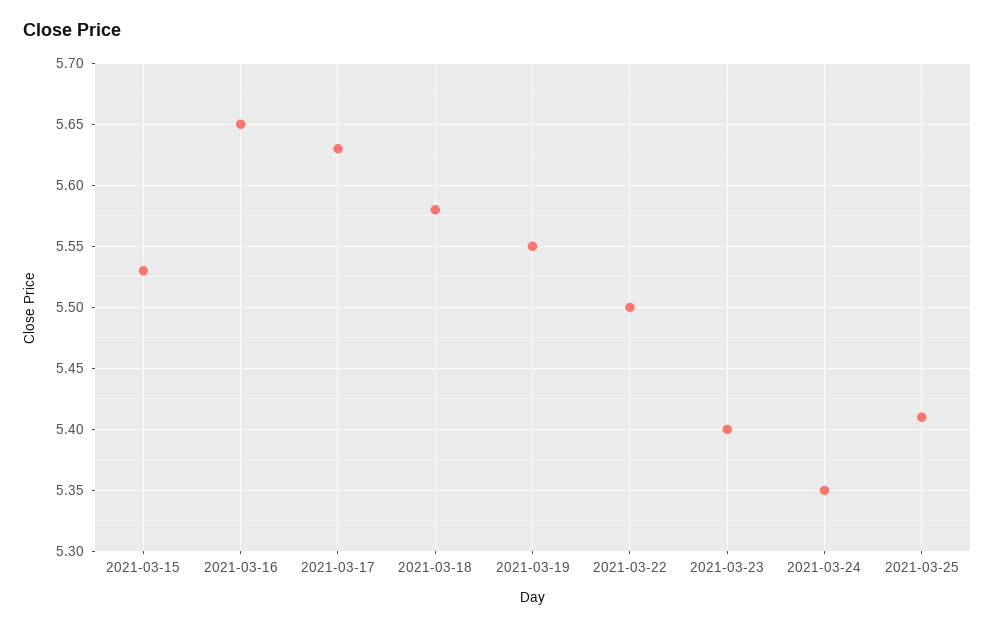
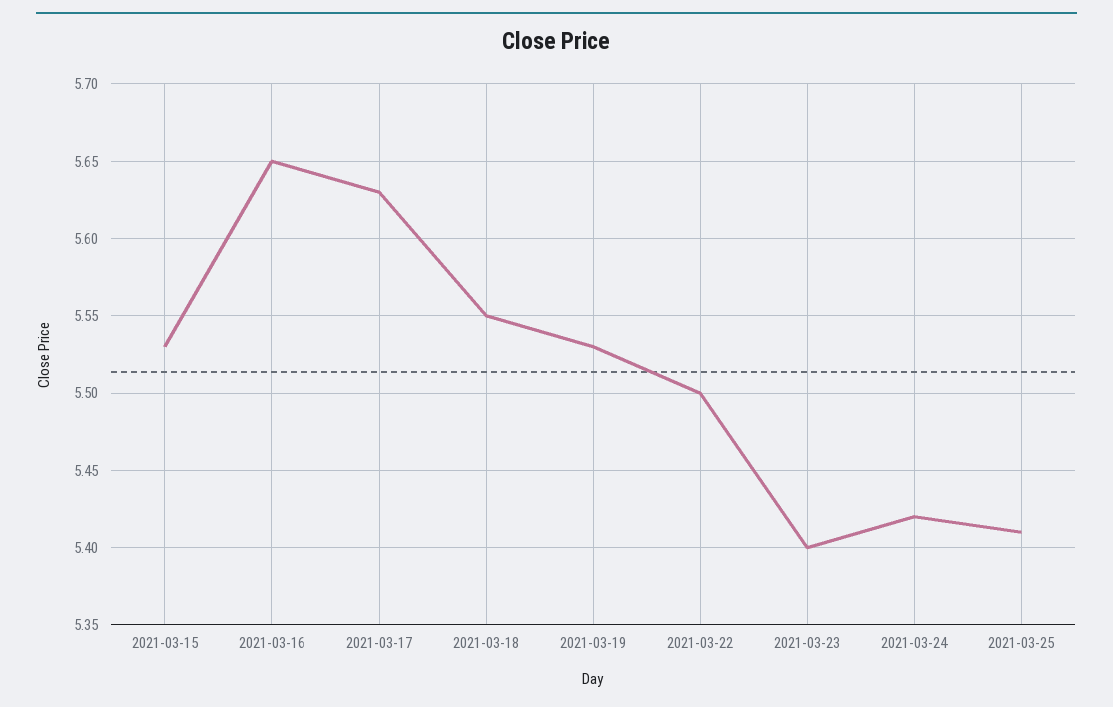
  {
    "2021-03-15": 5.53,
    "2021-03-16": 5.65,
    "2021-03-17": 5.63,
-   "2021-03-18": 5.58,
+   "2021-03-18": 5.55,
-   "2021-03-19": 5.55,
+   "2021-03-19": 5.53,
    "2021-03-22": 5.5,
    "2021-03-23": 5.4,
-   "2021-03-24": 5.35,
+   "2021-03-24": 5.42,
    "2021-03-25": 5.41
  }

